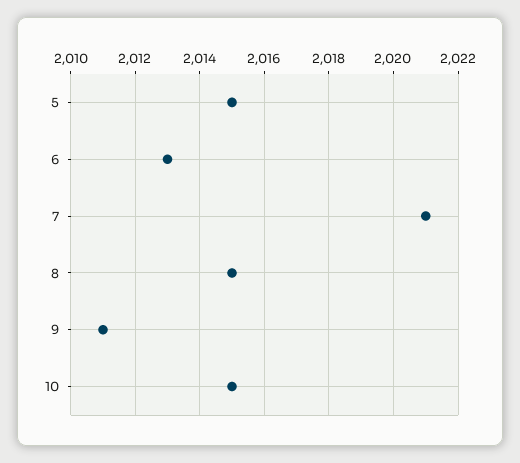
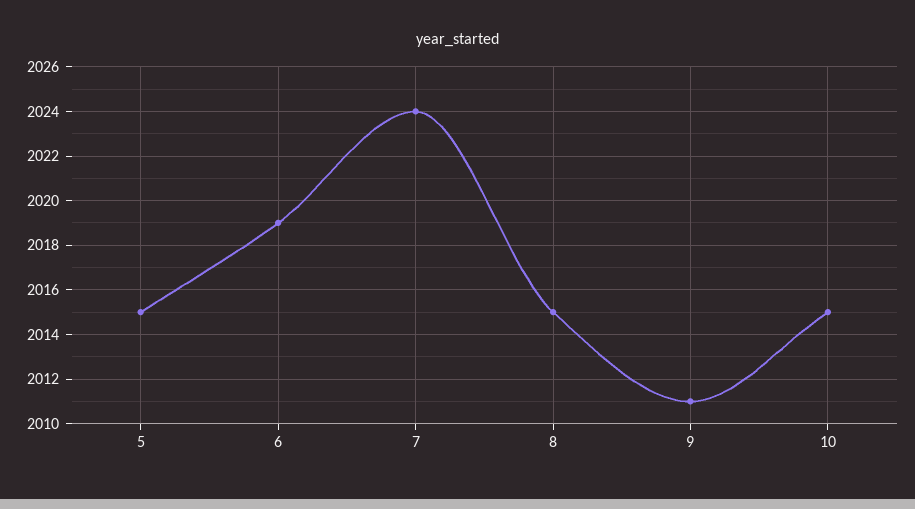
  {
    "5": 2015,
-   "6": 2013,
+   "6": 2019,
-   "7": 2021,
+   "7": 2024,
    "8": 2015,
    "9": 2011,
    "10": 2015
  }

